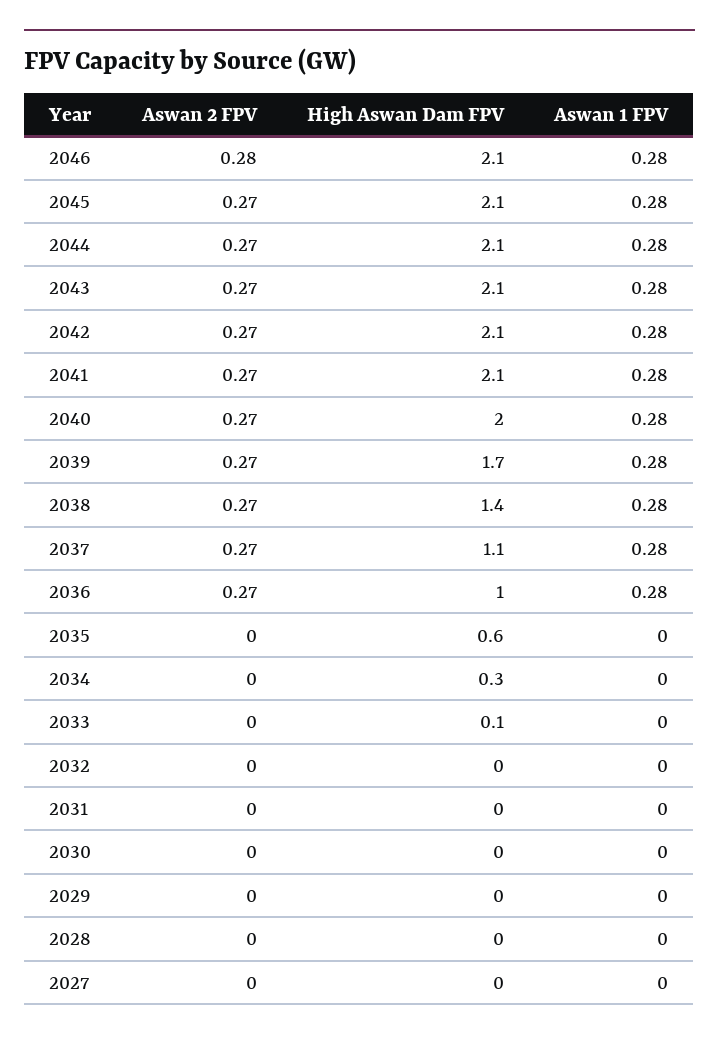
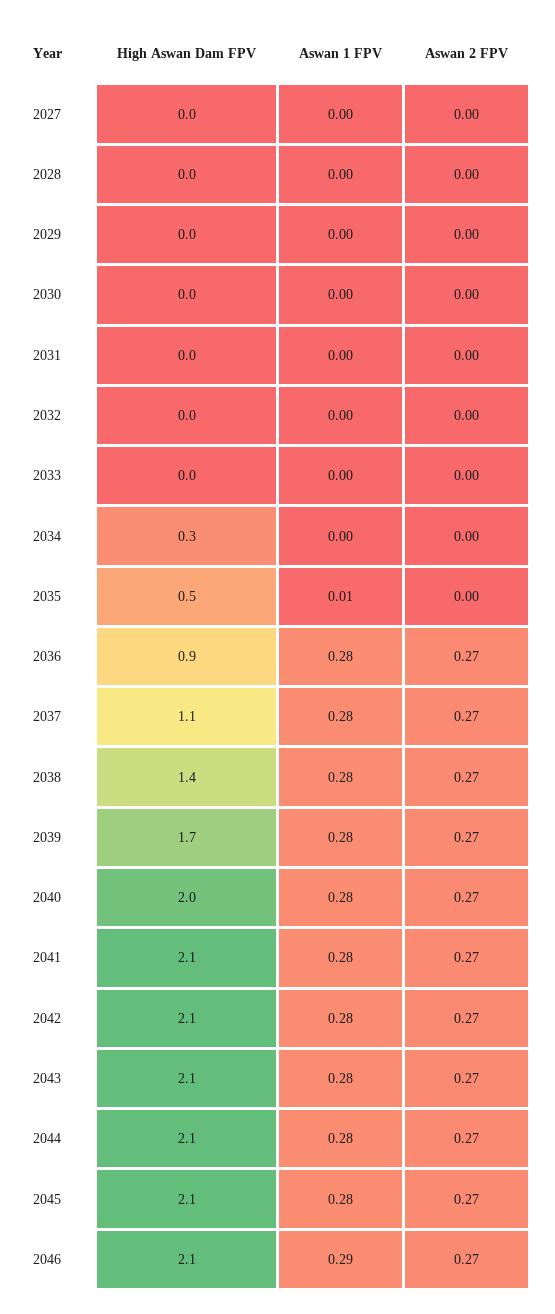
  {
    "Aswan 2 FPV": {
-     "2046": 0.28,
+     "2046": 0.27,
      "2045": 0.27,
      "2044": 0.27,
      "2043": 0.27,
      "2042": 0.27,
      "2041": 0.27,
      "2040": 0.27,
      "2039": 0.27,
      "2038": 0.27,
      "2037": 0.27,
      "2036": 0.27,
      "2035": 0,
      "2034": 0,
      "2033": 0,
      "2032": 0,
      "2031": 0,
      "2030": 0,
      "2029": 0,
      "2028": 0,
      "2027": 0
    },
    "High Aswan Dam FPV": {
      "2046": 2.1,
      "2045": 2.1,
      "2044": 2.1,
      "2043": 2.1,
      "2042": 2.1,
      "2041": 2.1,
      "2040": 2,
      "2039": 1.7,
      "2038": 1.4,
      "2037": 1.1,
-     "2036": 1,
+     "2036": 0.9,
-     "2035": 0.6,
+     "2035": 0.5,
      "2034": 0.3,
-     "2033": 0.1,
+     "2033": 0,
      "2032": 0,
      "2031": 0,
      "2030": 0,
      "2029": 0,
      "2028": 0,
      "2027": 0
    },
    "Aswan 1 FPV": {
-     "2046": 0.28,
+     "2046": 0.29,
      "2045": 0.28,
      "2044": 0.28,
      "2043": 0.28,
      "2042": 0.28,
      "2041": 0.28,
      "2040": 0.28,
      "2039": 0.28,
      "2038": 0.28,
      "2037": 0.28,
      "2036": 0.28,
-     "2035": 0,
+     "2035": 0.01,
      "2034": 0,
      "2033": 0,
      "2032": 0,
      "2031": 0,
      "2030": 0,
      "2029": 0,
      "2028": 0,
      "2027": 0
    }
  }

